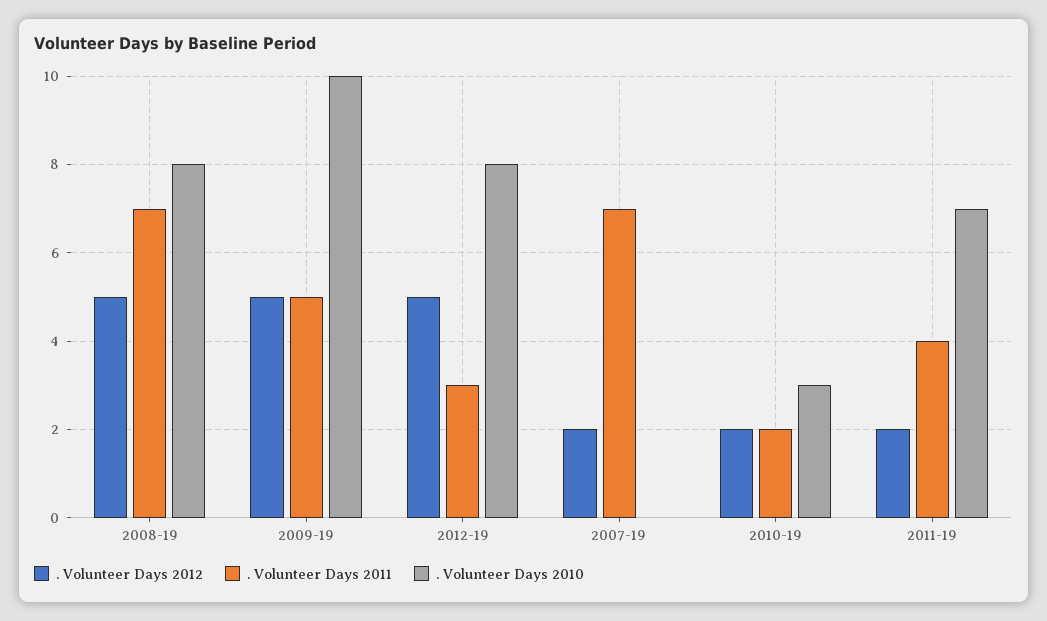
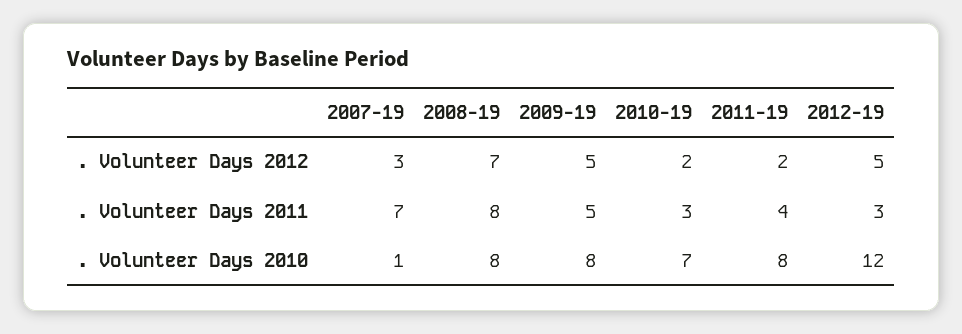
  {
    ". Volunteer Days 2012": {
-     "2008-19": 5,
+     "2008-19": 7,
      "2009-19": 5,
      "2012-19": 5,
-     "2007-19": 2,
+     "2007-19": 3,
      "2010-19": 2,
      "2011-19": 2
    },
    ". Volunteer Days 2011": {
-     "2008-19": 7,
+     "2008-19": 8,
      "2009-19": 5,
      "2012-19": 3,
      "2007-19": 7,
-     "2010-19": 2,
+     "2010-19": 3,
      "2011-19": 4
    },
    ". Volunteer Days 2010": {
      "2008-19": 8,
-     "2009-19": 10,
+     "2009-19": 8,
-     "2012-19": 8,
+     "2012-19": 12,
-     "2007-19": 0,
+     "2007-19": 1,
-     "2010-19": 3,
+     "2010-19": 7,
-     "2011-19": 7
+     "2011-19": 8
    }
  }

